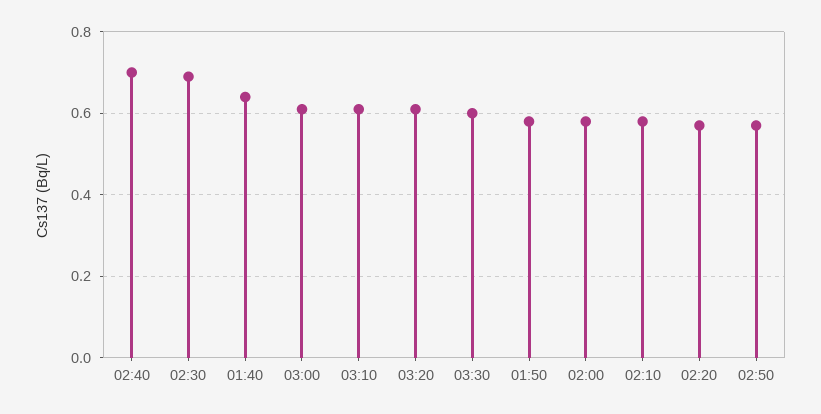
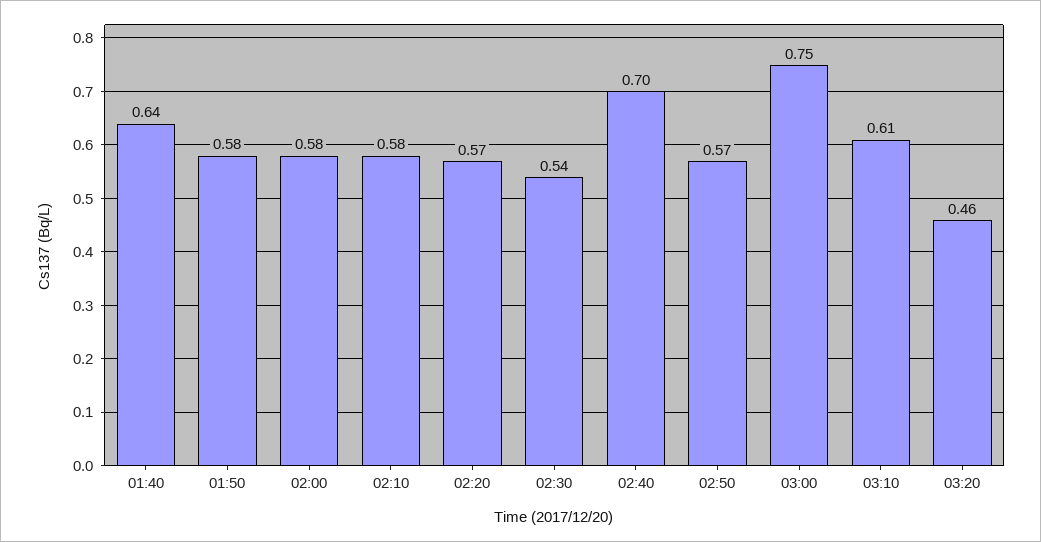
  {
    "02:40": 0.7,
-   "02:30": 0.7,
+   "02:30": 0.54,
    "01:40": 0.64,
-   "03:00": 0.6,
+   "03:00": 0.75,
    "03:10": 0.61,
-   "03:20": 0.6,
+   "03:20": 0.46,
-   "03:30": 0.6,
    "01:50": 0.58,
    "02:00": 0.58,
    "02:10": 0.58,
    "02:20": 0.57,
    "02:50": 0.57
  }

